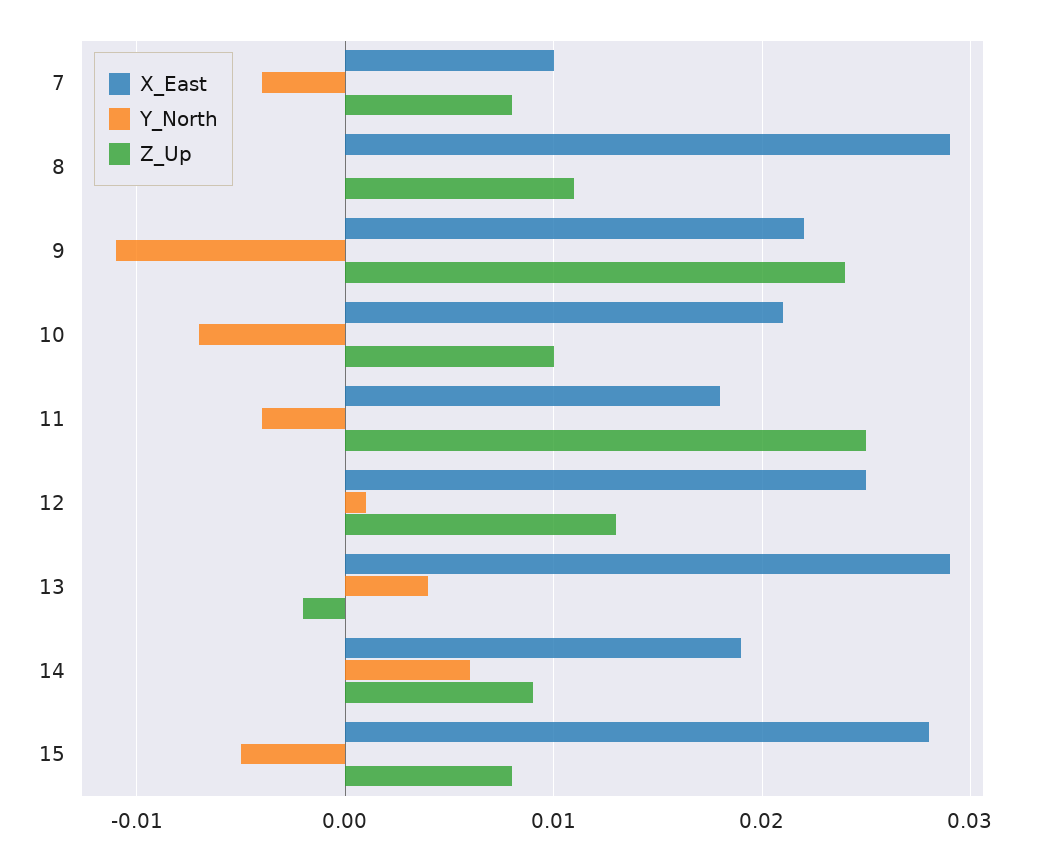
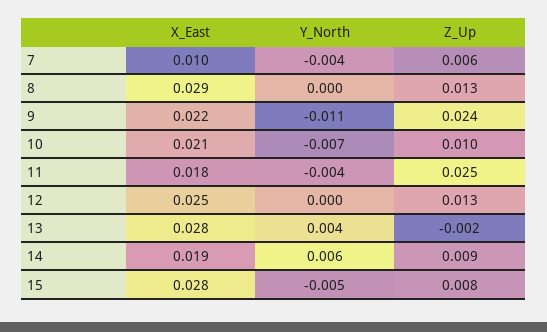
  {
    "X_East": {
      "7": 0.01,
      "8": 0.029,
      "9": 0.022,
      "10": 0.021,
      "11": 0.018,
      "12": 0.025,
-     "13": 0.029,
+     "13": 0.028,
      "14": 0.019,
      "15": 0.028
    },
    "Y_North": {
      "7": -0.004,
      "8": 0,
      "9": -0.011,
      "10": -0.007,
      "11": -0.004,
-     "12": 0.001,
+     "12": 0,
      "13": 0.004,
      "14": 0.006,
      "15": -0.005
    },
    "Z_Up": {
-     "7": 0.008,
+     "7": 0.006,
-     "8": 0.011,
+     "8": 0.013,
      "9": 0.024,
      "10": 0.01,
      "11": 0.025,
      "12": 0.013,
      "13": -0.002,
      "14": 0.009,
      "15": 0.008
    }
  }

